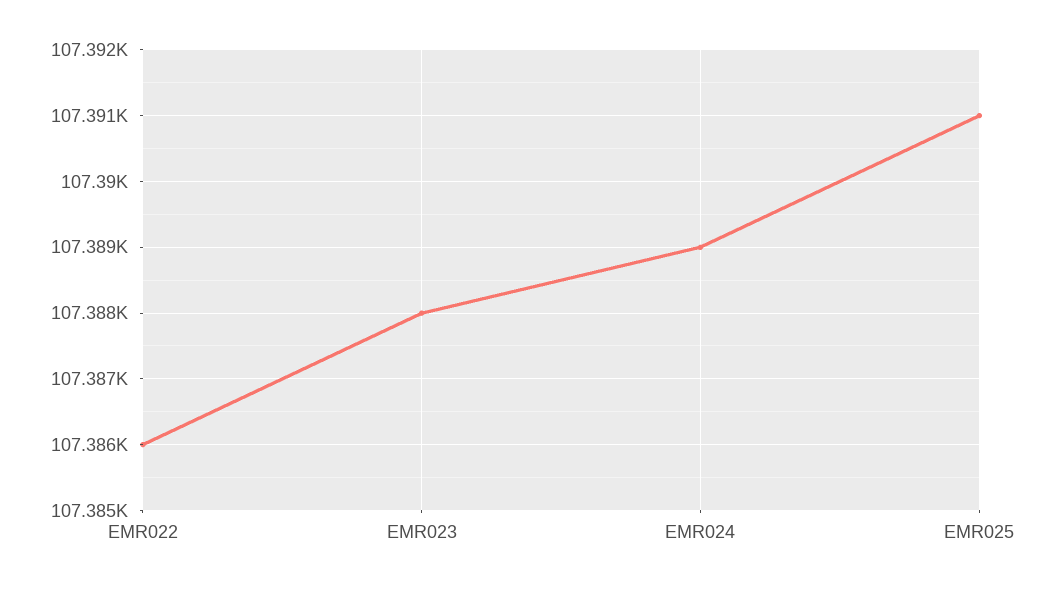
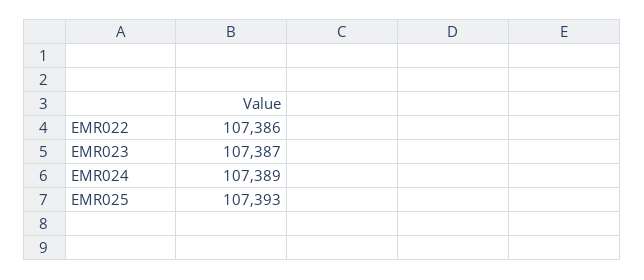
  {
    "EMR022": 107386,
-   "EMR023": 107388,
+   "EMR023": 107387,
    "EMR024": 107389,
-   "EMR025": 107391
+   "EMR025": 107393
  }

